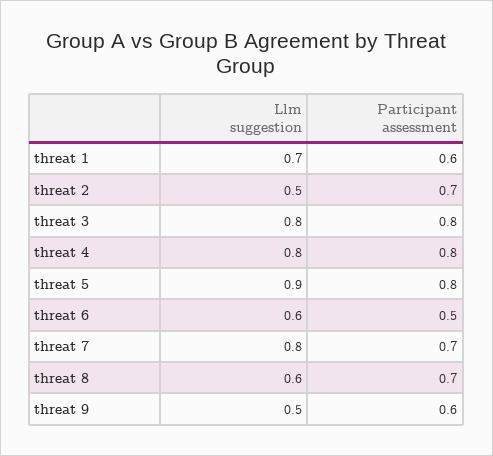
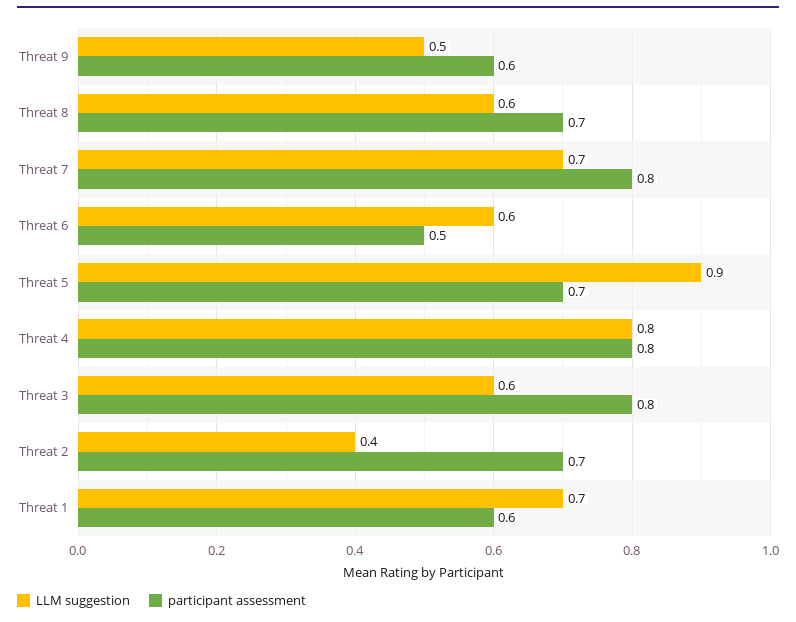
  {
    "Llm suggestion": {
      "threat 1": 0.7,
-     "threat 2": 0.5,
+     "threat 2": 0.4,
-     "threat 3": 0.8,
+     "threat 3": 0.6,
      "threat 4": 0.8,
      "threat 5": 0.9,
      "threat 6": 0.6,
-     "threat 7": 0.8,
+     "threat 7": 0.7,
      "threat 8": 0.6,
      "threat 9": 0.5
    },
    "Participant assessment": {
      "threat 1": 0.6,
      "threat 2": 0.7,
      "threat 3": 0.8,
      "threat 4": 0.8,
-     "threat 5": 0.8,
+     "threat 5": 0.7,
      "threat 6": 0.5,
-     "threat 7": 0.7,
+     "threat 7": 0.8,
      "threat 8": 0.7,
      "threat 9": 0.6
    }
  }

